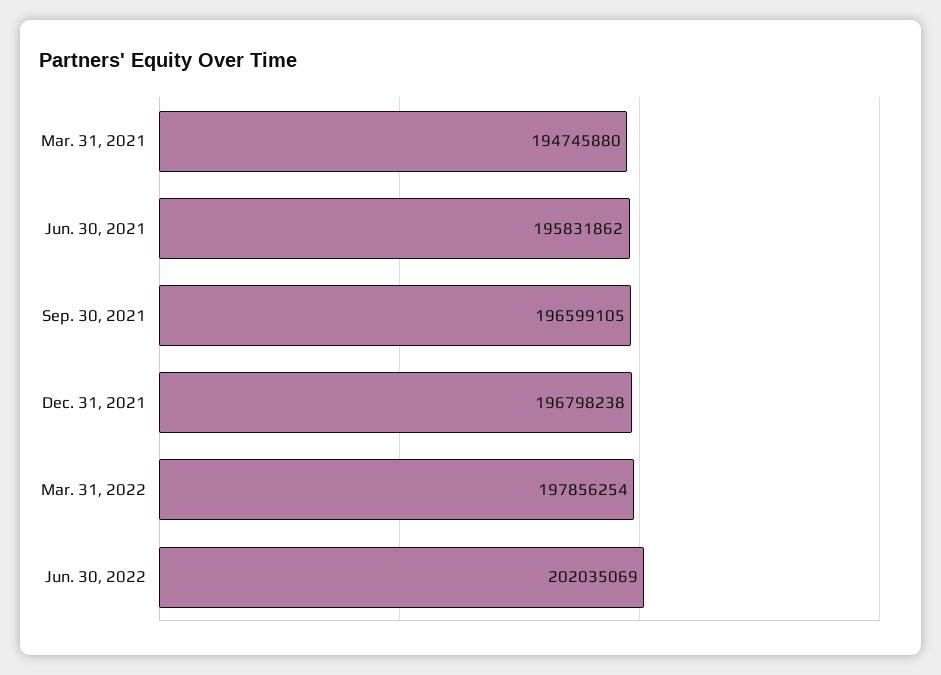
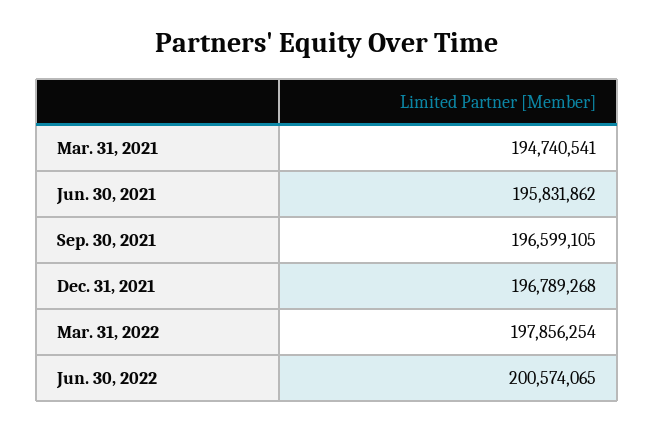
  {
-   "Mar. 31, 2021": 194745880,
+   "Mar. 31, 2021": 194740541,
    "Jun. 30, 2021": 195831862,
    "Sep. 30, 2021": 196599105,
-   "Dec. 31, 2021": 196798238,
+   "Dec. 31, 2021": 196789268,
    "Mar. 31, 2022": 197856254,
-   "Jun. 30, 2022": 202035069
+   "Jun. 30, 2022": 200574065
  }

